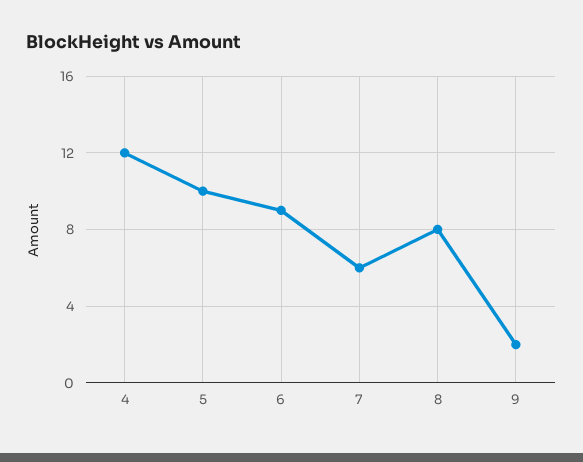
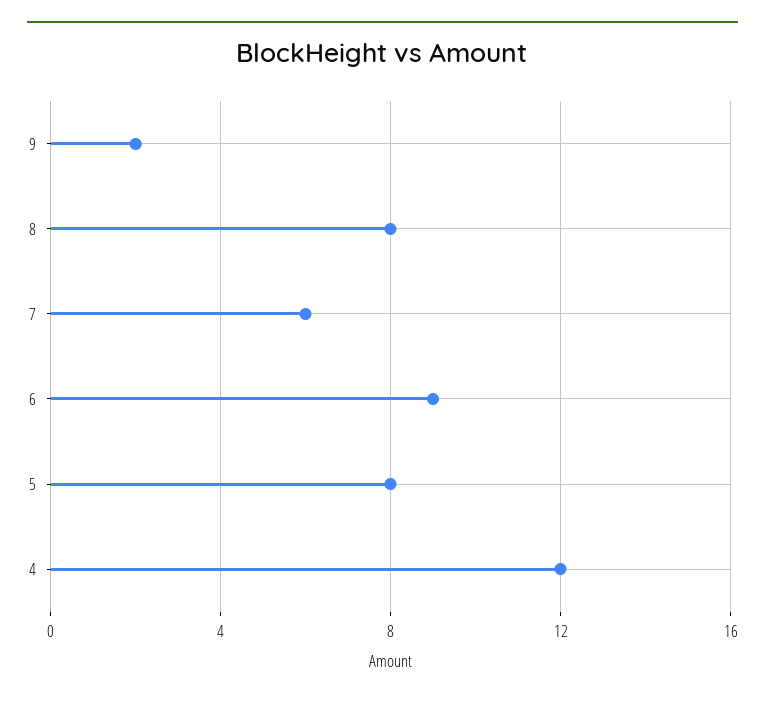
  {
    "4": 12,
-   "5": 10,
+   "5": 8,
    "6": 9,
    "7": 6,
    "8": 8,
    "9": 2
  }

